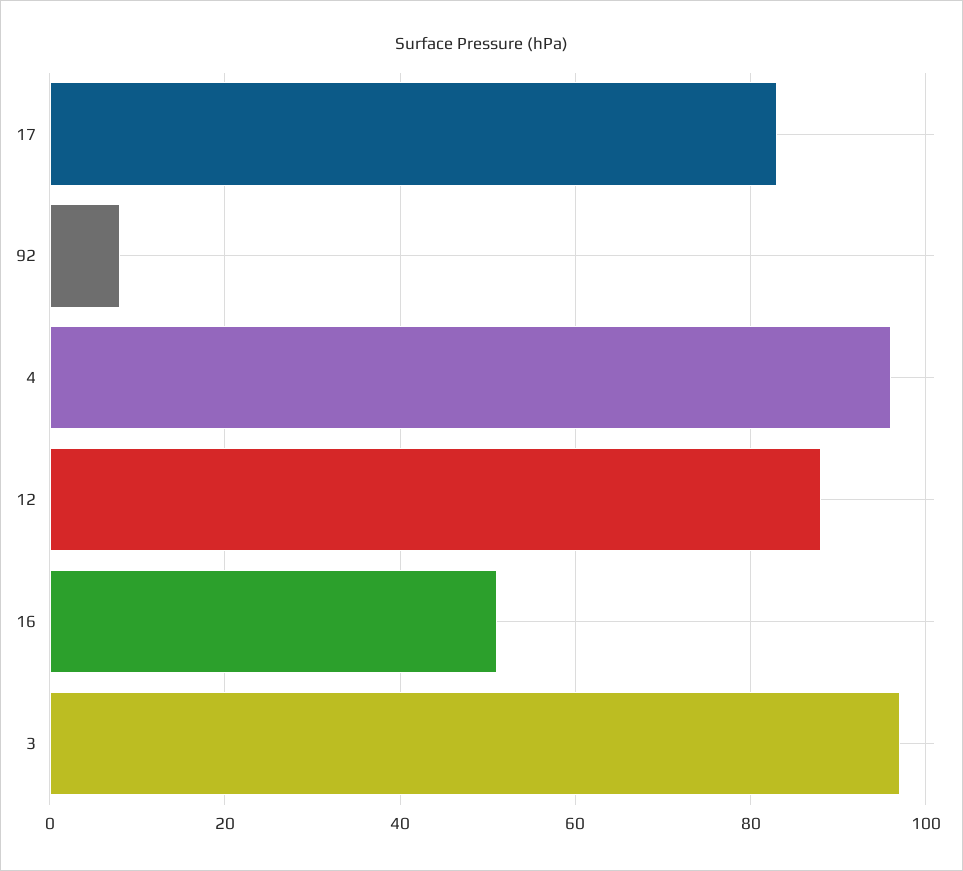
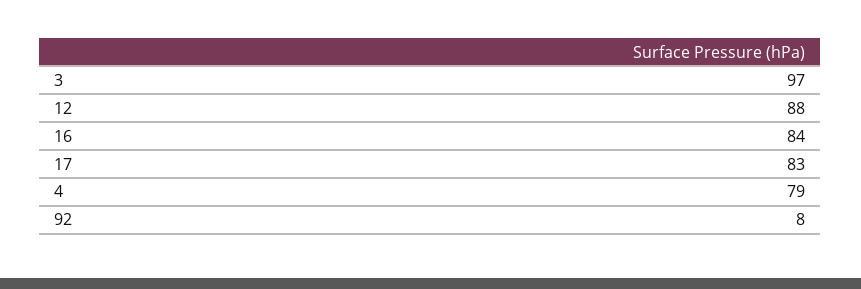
  {
    "17": 83,
    "92": 8,
-   "4": 95,
+   "4": 79,
    "12": 88,
-   "16": 50,
+   "16": 84,
    "3": 97
  }

